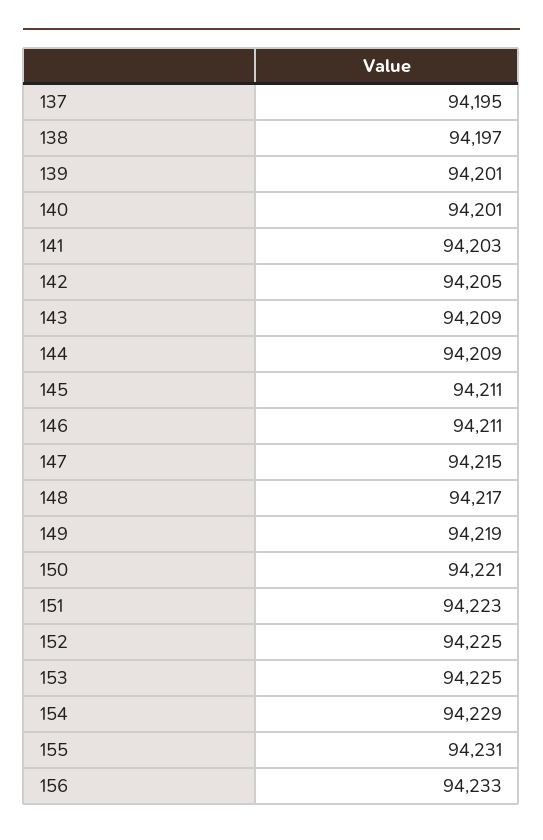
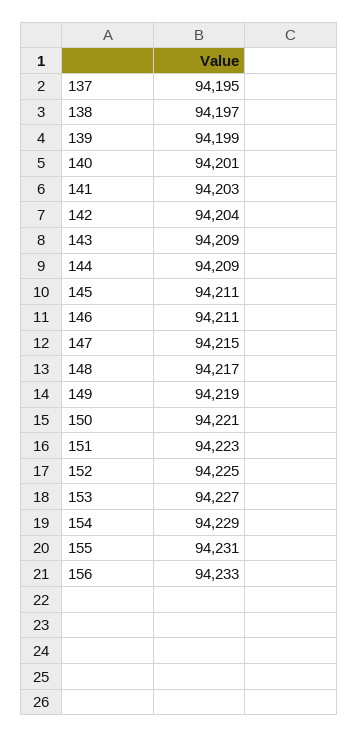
  {
    "137": 94195,
    "138": 94197,
-   "139": 94201,
+   "139": 94199,
    "140": 94201,
    "141": 94203,
-   "142": 94205,
+   "142": 94204,
    "143": 94209,
    "144": 94209,
    "145": 94211,
    "146": 94211,
    "147": 94215,
    "148": 94217,
    "149": 94219,
    "150": 94221,
    "151": 94223,
    "152": 94225,
-   "153": 94225,
+   "153": 94227,
    "154": 94229,
    "155": 94231,
    "156": 94233
  }

